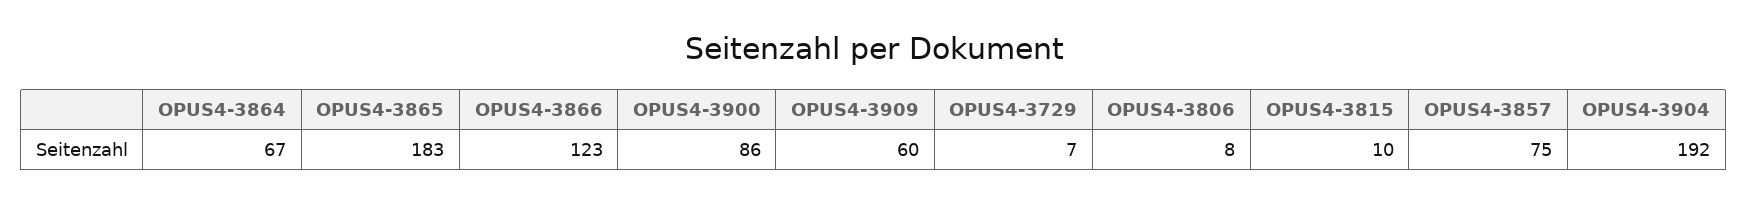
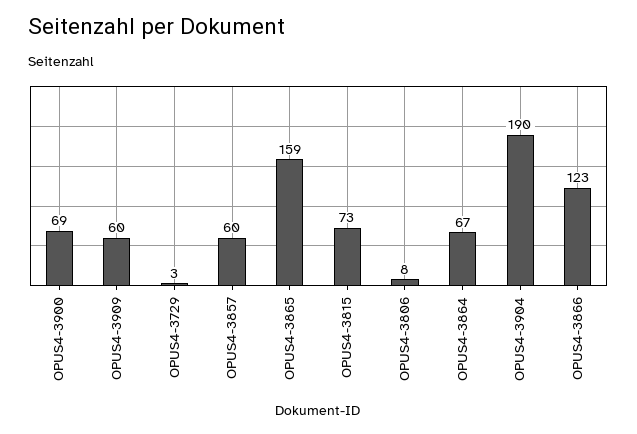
  {
    "OPUS4-3864": 67,
-   "OPUS4-3865": 183,
+   "OPUS4-3865": 159,
    "OPUS4-3866": 123,
-   "OPUS4-3900": 86,
+   "OPUS4-3900": 69,
    "OPUS4-3909": 60,
-   "OPUS4-3729": 7,
+   "OPUS4-3729": 3,
    "OPUS4-3806": 8,
-   "OPUS4-3815": 10,
+   "OPUS4-3815": 73,
-   "OPUS4-3857": 75,
+   "OPUS4-3857": 60,
-   "OPUS4-3904": 192
+   "OPUS4-3904": 190
  }

